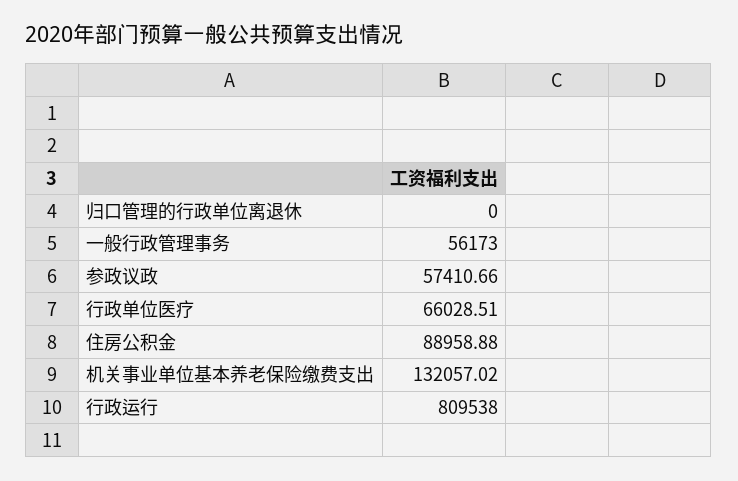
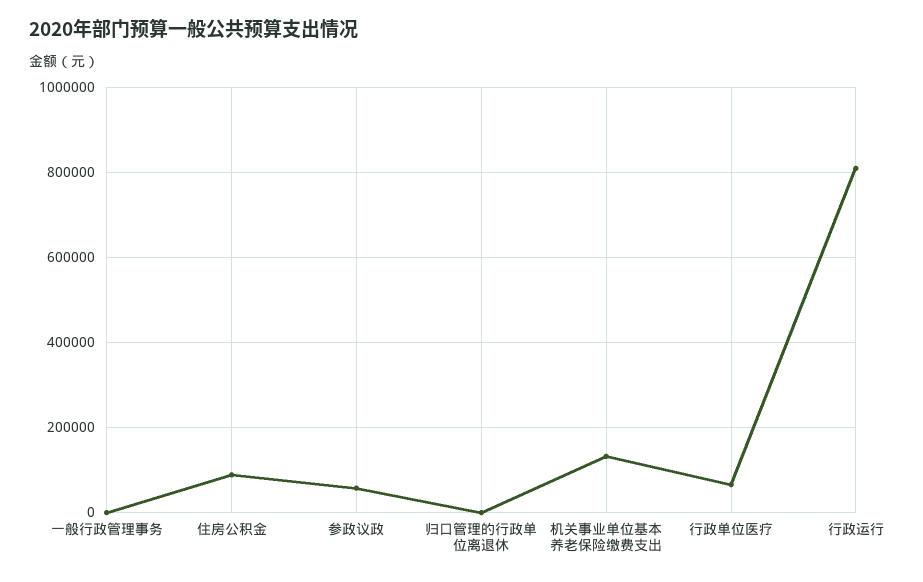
  {
    "归口管理的行政单位离退休": 0,
-   "一般行政管理事务": 56173,
+   "一般行政管理事务": 0,
    "参政议政": 57410.66,
    "行政单位医疗": 66028.51,
    "住房公积金": 88958.88,
    "机关事业单位基本养老保险缴费支出": 132057.02,
    "行政运行": 809538
  }

